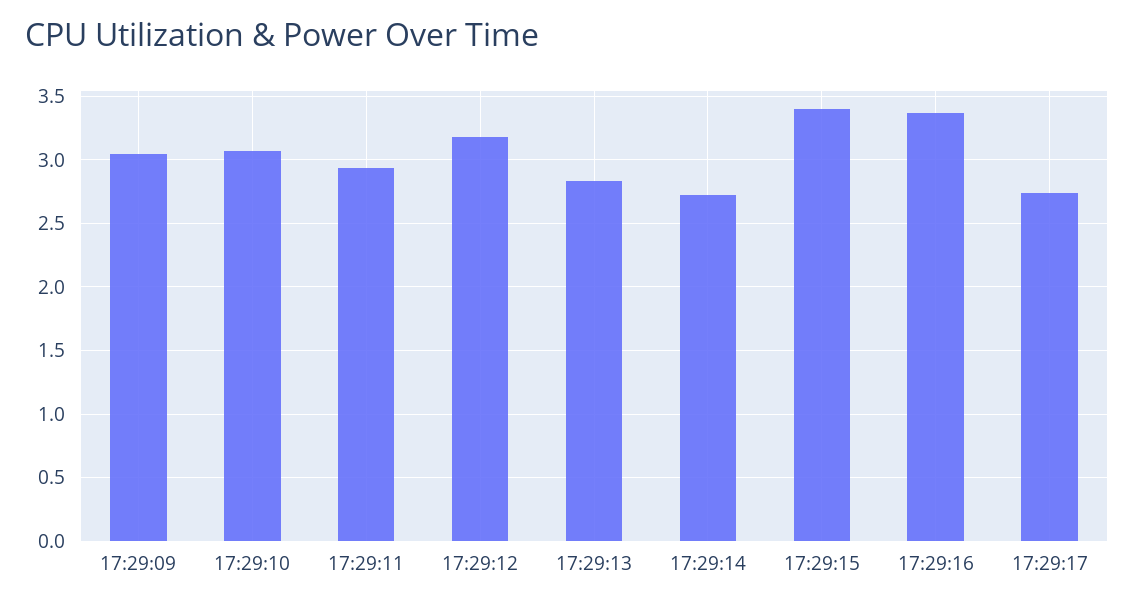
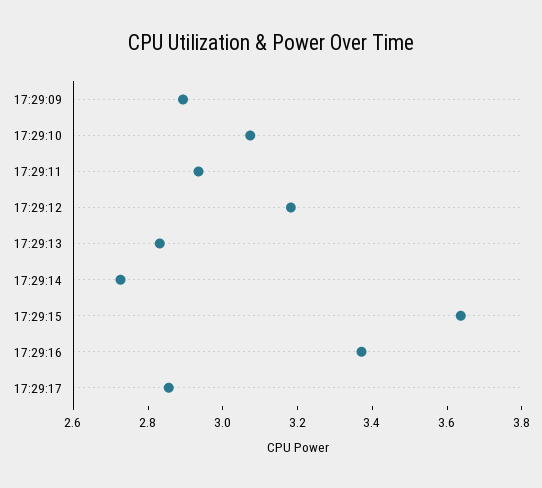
  {
-   "17:29:09": 3.05,
+   "17:29:09": 2.9,
    "17:29:10": 3.05,
    "17:29:11": 2.95,
    "17:29:12": 3.2,
    "17:29:13": 2.85,
    "17:29:14": 2.75,
-   "17:29:15": 3.4,
+   "17:29:15": 3.65,
    "17:29:16": 3.35,
-   "17:29:17": 2.75
+   "17:29:17": 2.85
  }

